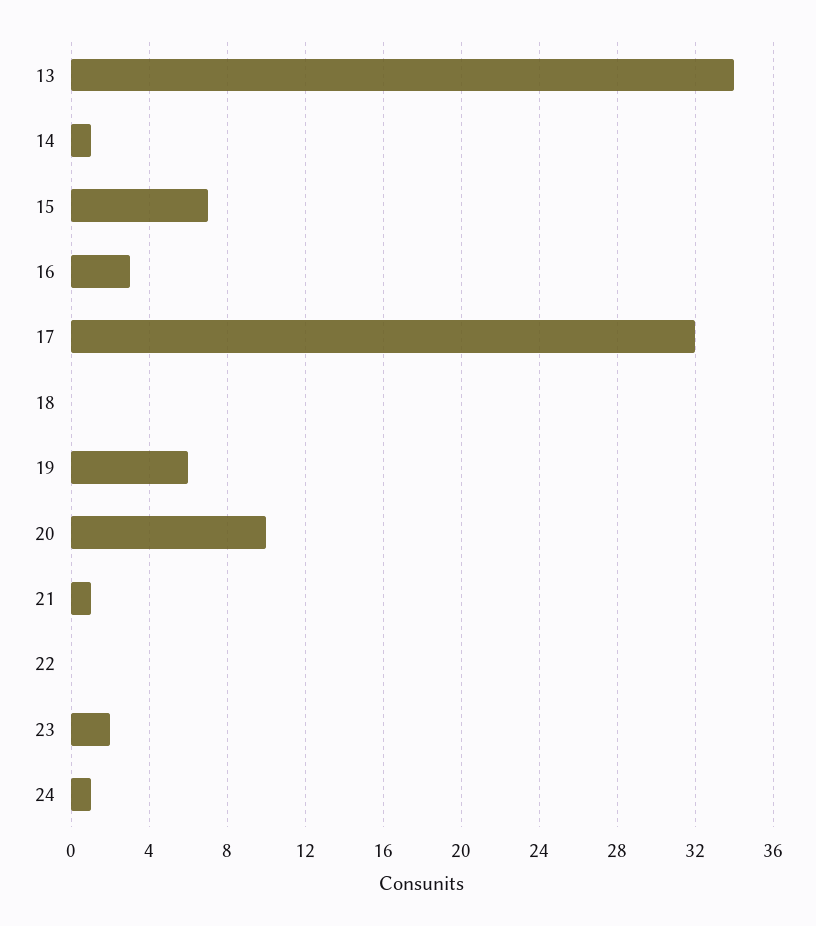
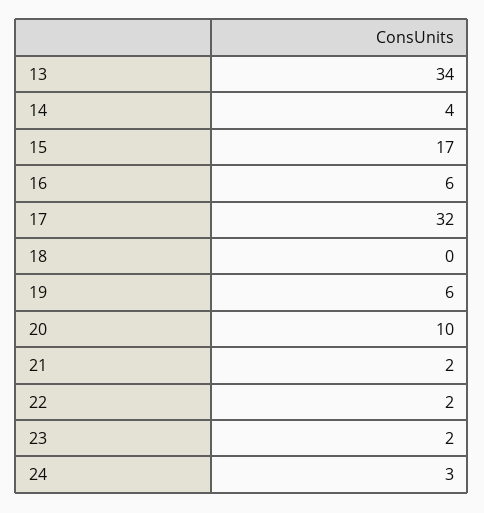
  {
    "13": 34,
-   "14": 1,
+   "14": 4,
-   "15": 7,
+   "15": 17,
-   "16": 3,
+   "16": 6,
    "17": 32,
    "18": 0,
    "19": 6,
    "20": 10,
-   "21": 1,
+   "21": 2,
-   "22": 0,
+   "22": 2,
    "23": 2,
-   "24": 1
+   "24": 3
  }

